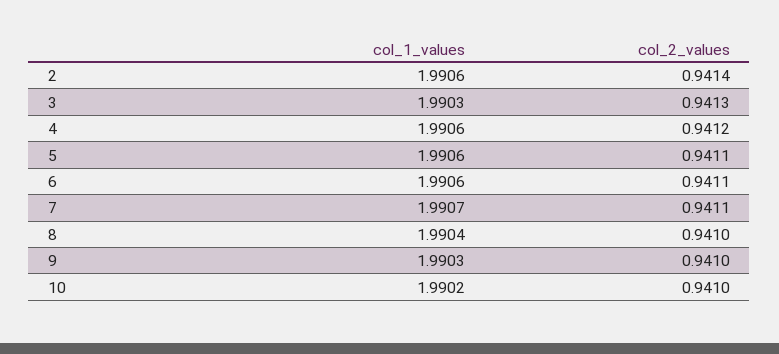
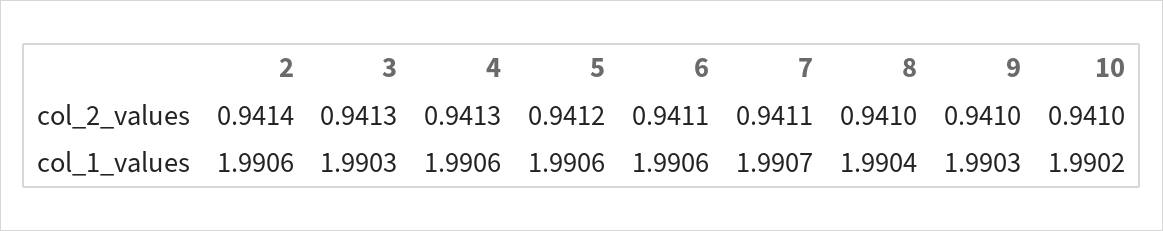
  {
    "col_1_values": {
      "2": 1.9906,
      "3": 1.9903,
      "4": 1.9906,
      "5": 1.9906,
      "6": 1.9906,
      "7": 1.9907,
      "8": 1.9904,
      "9": 1.9903,
      "10": 1.9902
    },
    "col_2_values": {
      "2": 0.9414,
      "3": 0.9413,
-     "4": 0.9412,
+     "4": 0.9413,
-     "5": 0.9411,
+     "5": 0.9412,
      "6": 0.9411,
      "7": 0.9411,
      "8": 0.941,
      "9": 0.941,
      "10": 0.941
    }
  }

